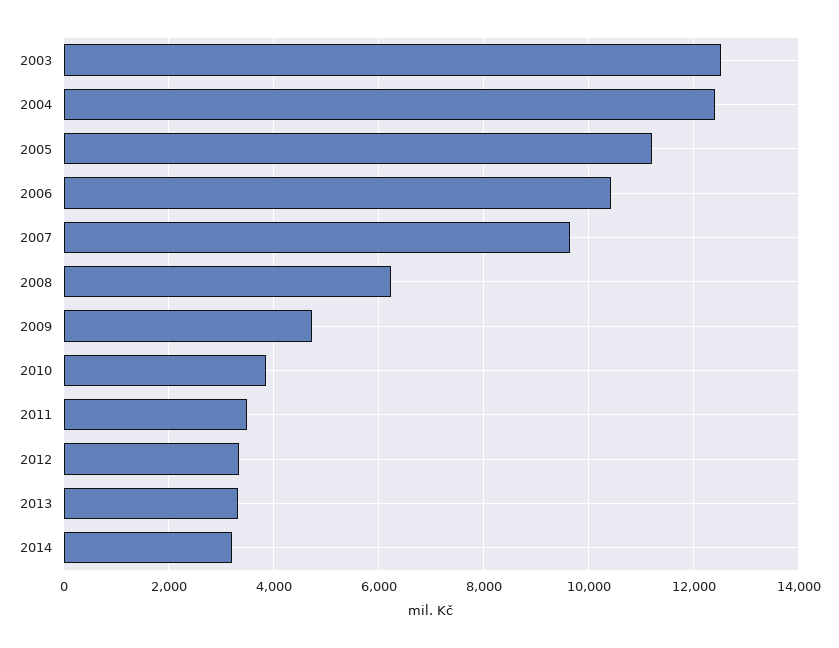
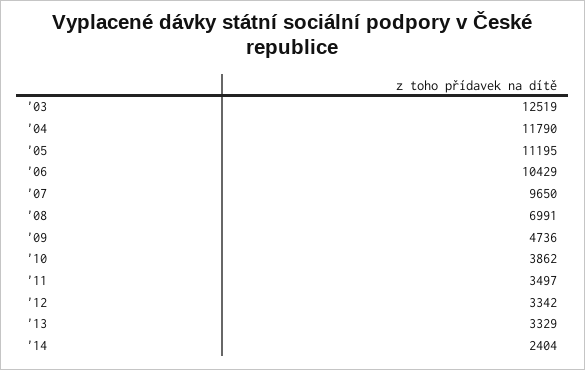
  {
    "2003": 12519,
-   "2004": 12400,
+   "2004": 11790,
    "2005": 11195,
    "2006": 10429,
    "2007": 9650,
-   "2008": 6200,
+   "2008": 6991,
    "2009": 4736,
    "2010": 3862,
    "2011": 3497,
    "2012": 3342,
    "2013": 3329,
-   "2014": 3200
+   "2014": 2404
  }

